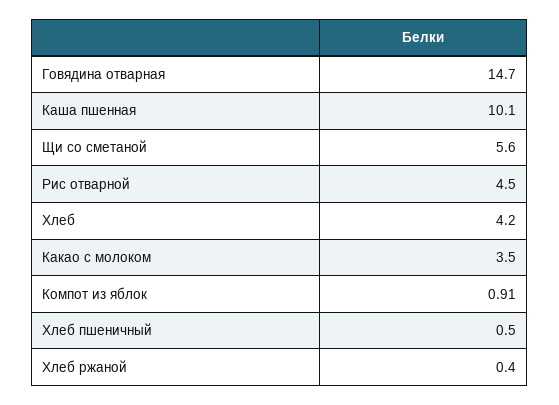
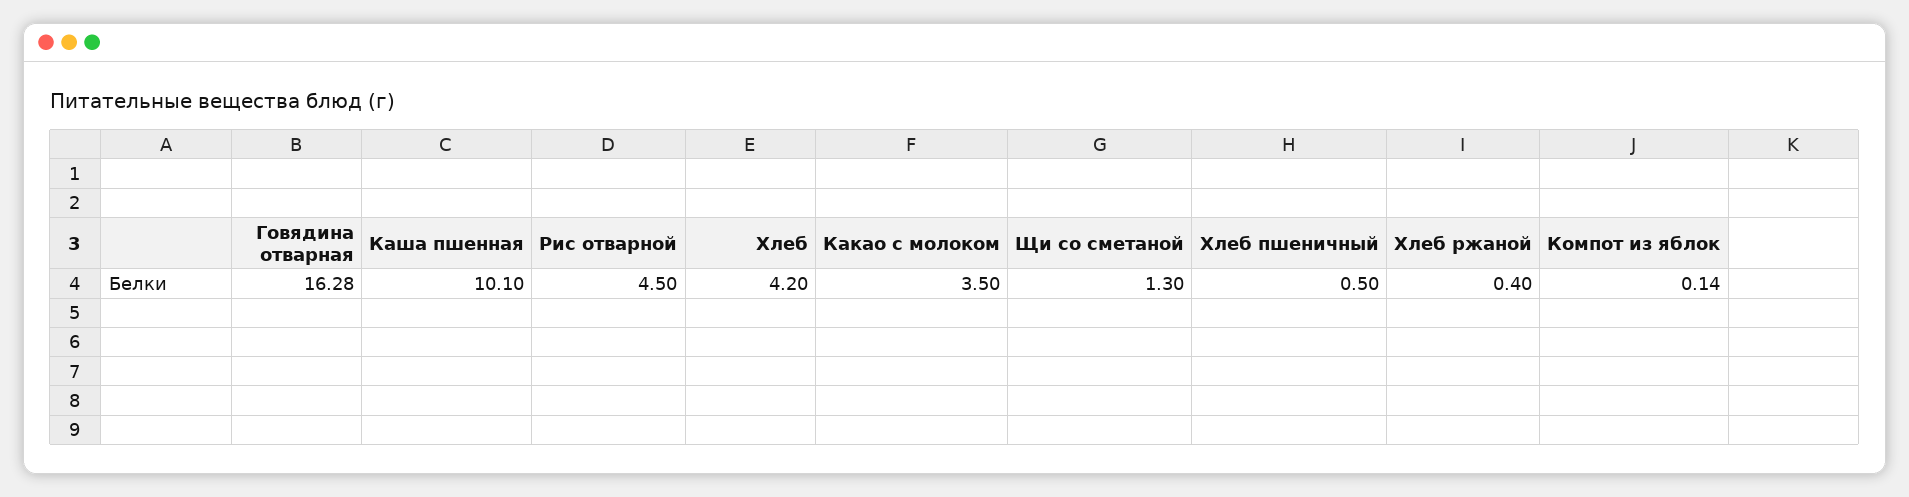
  {
-   "Говядина отварная": 14.7,
+   "Говядина отварная": 16.28,
    "Каша пшенная": 10.1,
-   "Щи со сметаной": 5.6,
+   "Щи со сметаной": 1.3,
    "Рис отварной": 4.5,
    "Хлеб": 4.2,
    "Какао с молоком": 3.5,
-   "Компот из яблок": 0.91,
+   "Компот из яблок": 0.14,
    "Хлеб пшеничный": 0.5,
    "Хлеб ржаной": 0.4
  }

